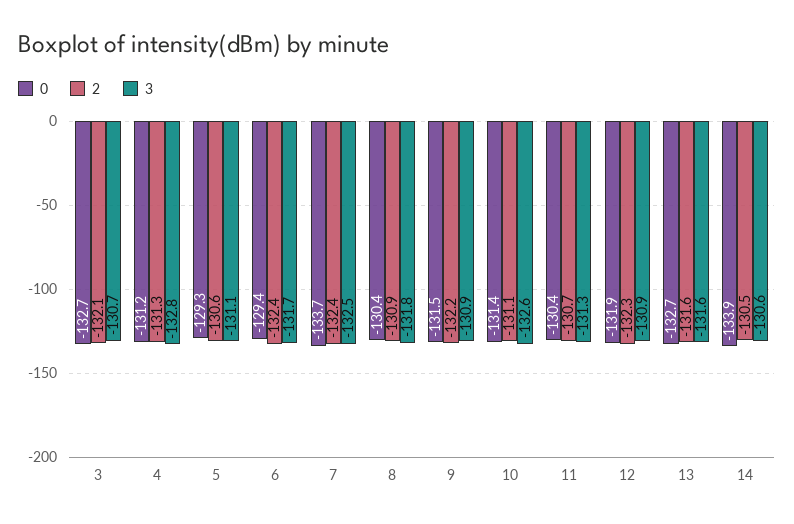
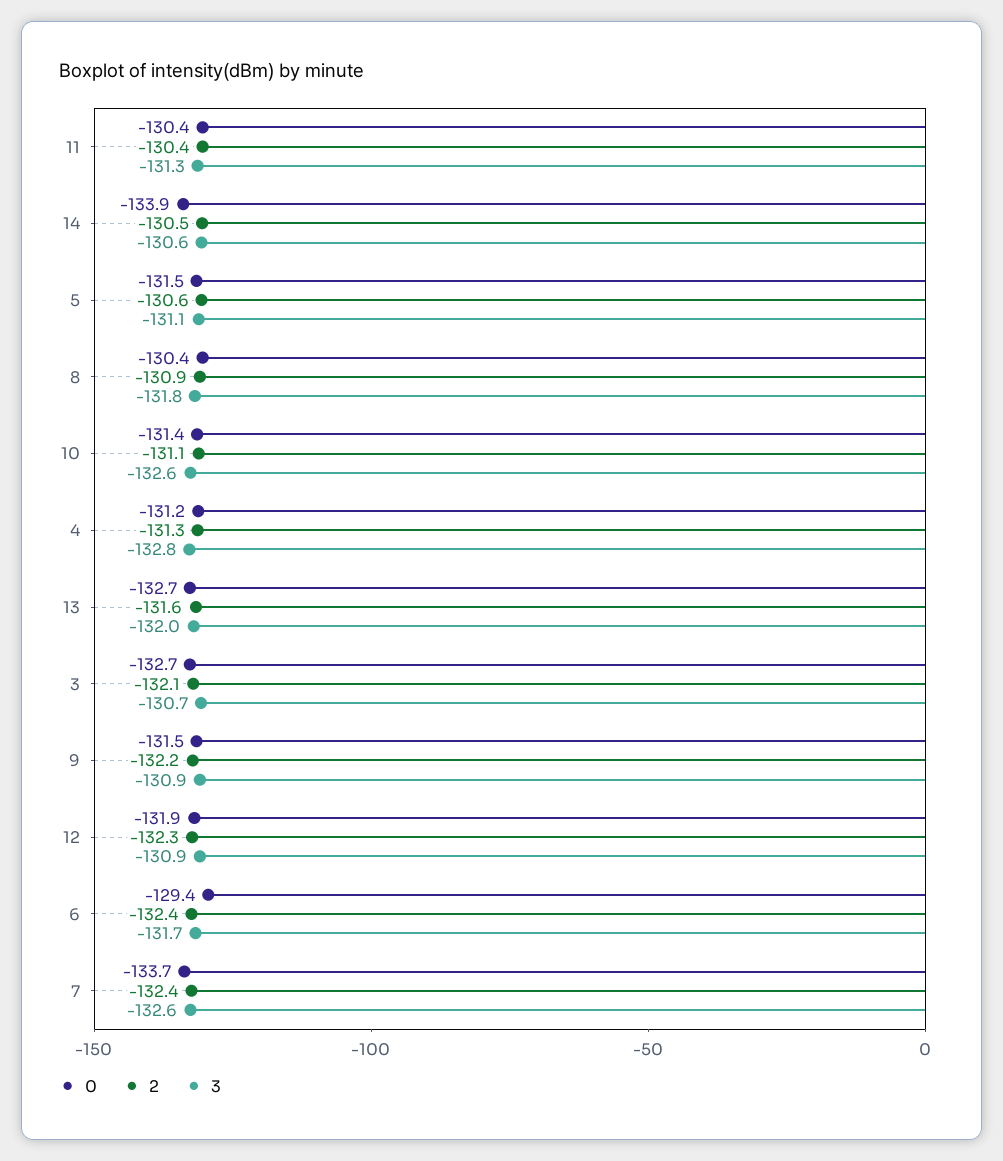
  {
    "0": {
      "3": -132.7,
      "4": -131.2,
-     "5": -129.3,
+     "5": -131.5,
      "6": -129.4,
      "7": -133.7,
      "8": -130.4,
      "9": -131.5,
      "10": -131.4,
      "11": -130.4,
      "12": -131.9,
      "13": -132.7,
      "14": -133.9
    },
    "2": {
      "3": -132.1,
      "4": -131.3,
      "5": -130.6,
      "6": -132.4,
      "7": -132.4,
      "8": -130.9,
      "9": -132.2,
      "10": -131.1,
-     "11": -130.7,
+     "11": -130.4,
      "12": -132.3,
      "13": -131.6,
      "14": -130.5
    },
    "3": {
      "3": -130.7,
      "4": -132.8,
      "5": -131.1,
      "6": -131.7,
-     "7": -132.5,
+     "7": -132.6,
      "8": -131.8,
      "9": -130.9,
      "10": -132.6,
      "11": -131.3,
      "12": -130.9,
-     "13": -131.6,
+     "13": -132,
      "14": -130.6
    }
  }

